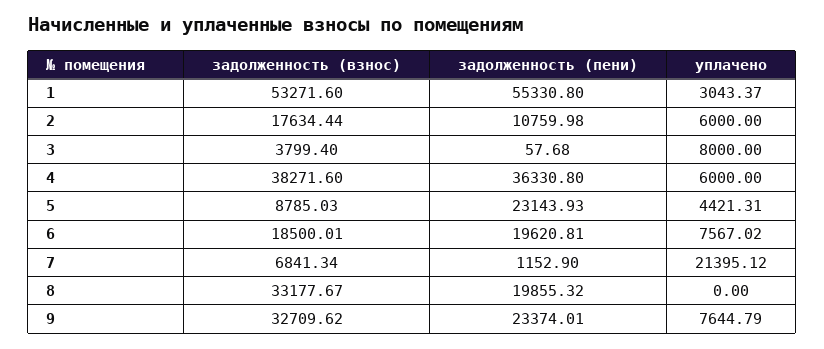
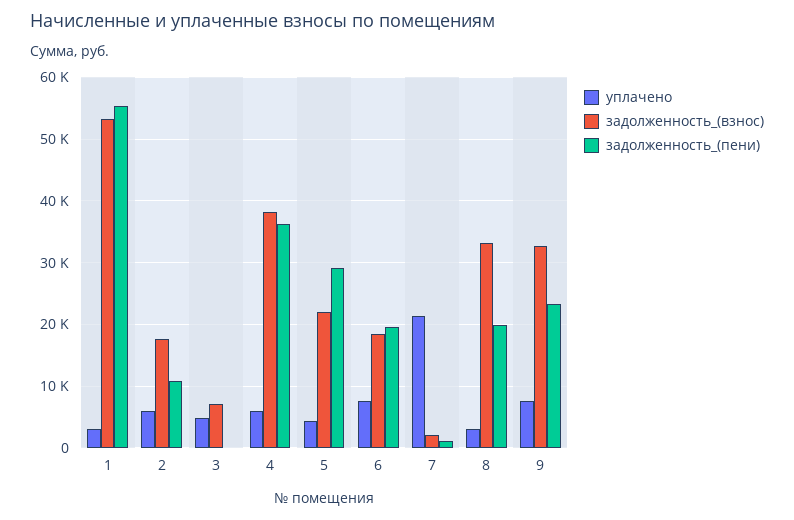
  {
    "задолженность (взнос)": {
      "1": 53271.6,
      "2": 17634.44,
-     "3": 3799.4,
+     "3": 7000,
      "4": 38271.6,
-     "5": 8785.03,
+     "5": 22000,
      "6": 18500.01,
-     "7": 6841.34,
+     "7": 2000,
      "8": 33177.67,
      "9": 32709.62
    },
    "задолженность (пени)": {
      "1": 55330.8,
      "2": 10759.98,
      "3": 57.68,
      "4": 36330.8,
-     "5": 23143.93,
+     "5": 29000,
      "6": 19620.81,
      "7": 1152.9,
      "8": 19855.32,
      "9": 23374.01
    },
    "уплачено": {
      "1": 3043.37,
      "2": 6000,
-     "3": 8000,
+     "3": 5000,
      "4": 6000,
      "5": 4421.31,
      "6": 7567.02,
      "7": 21395.12,
-     "8": 0,
+     "8": 3000,
      "9": 7644.79
    }
  }

